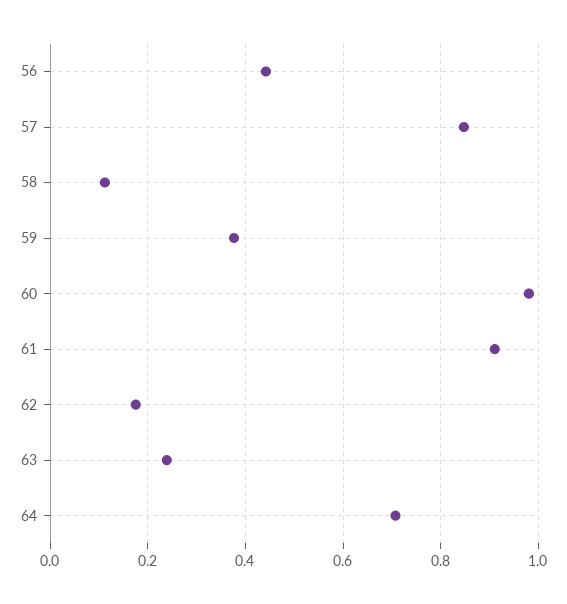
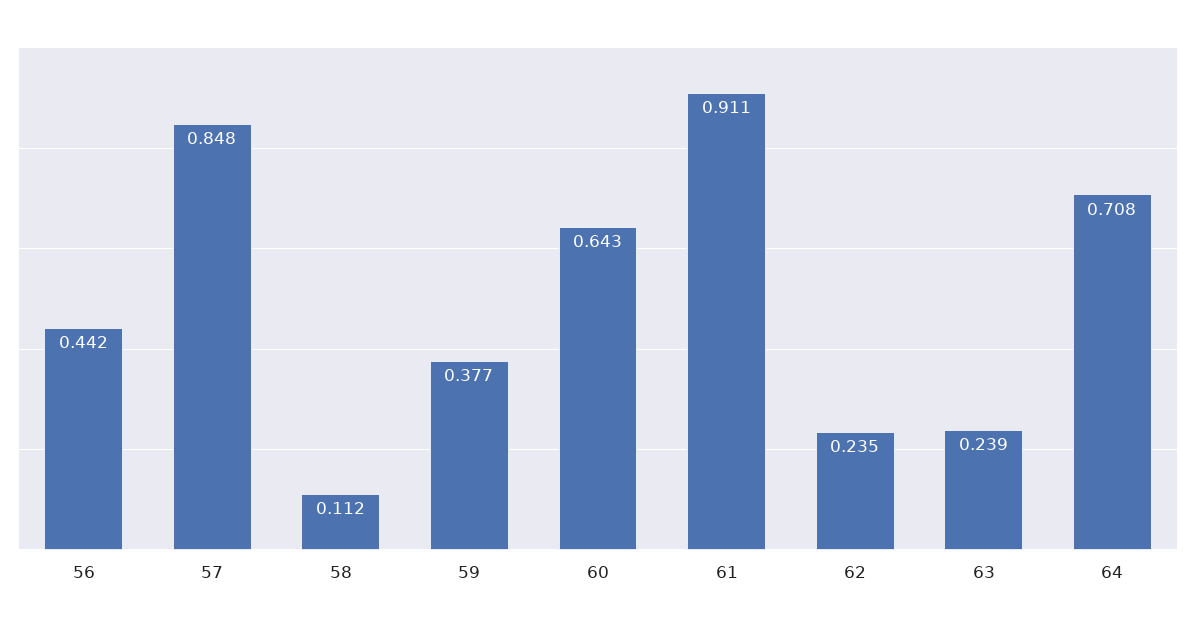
  {
    "56": 0.442,
    "57": 0.848,
    "58": 0.112,
    "59": 0.377,
-   "60": 0.98,
+   "60": 0.643,
    "61": 0.911,
-   "62": 0.18,
+   "62": 0.235,
    "63": 0.239,
    "64": 0.708
  }

